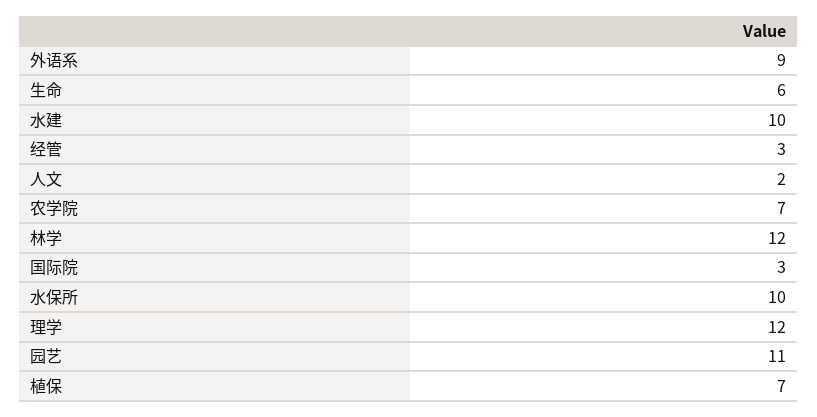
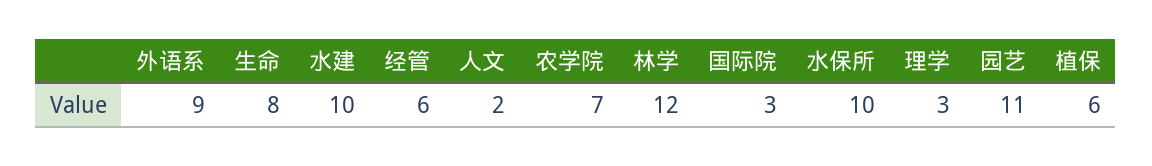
  {
    "外语系": 9,
-   "生命": 6,
+   "生命": 8,
    "水建": 10,
-   "经管": 3,
+   "经管": 6,
    "人文": 2,
    "农学院": 7,
    "林学": 12,
    "国际院": 3,
    "水保所": 10,
-   "理学": 12,
+   "理学": 3,
    "园艺": 11,
-   "植保": 7
+   "植保": 6
  }

